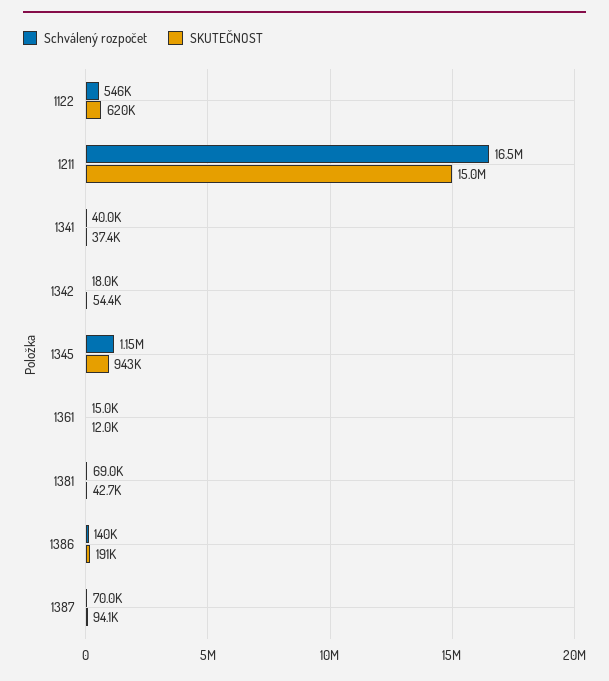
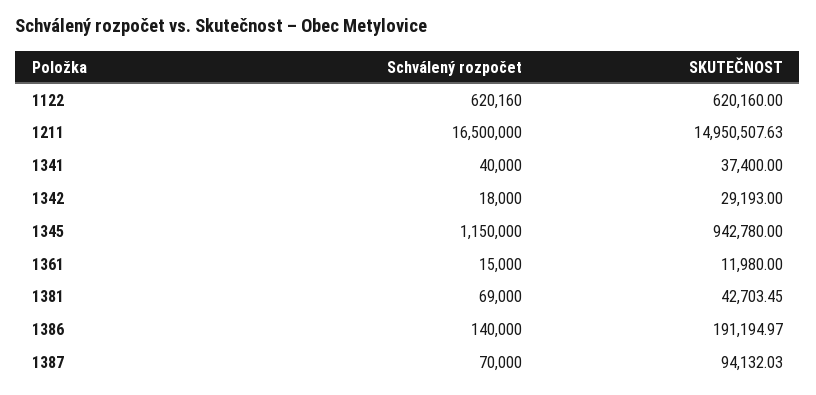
  {
    "Schválený rozpočet": {
-     "1122": 546000,
+     "1122": 620160,
      "1211": 16500000,
      "1341": 40000,
      "1342": 18000,
      "1345": 1150000,
      "1361": 15000,
      "1381": 69000,
      "1386": 140000,
      "1387": 70000
    },
    "SKUTEČNOST": {
      "1122": 620160,
      "1211": 14950507.63,
      "1341": 37400,
-     "1342": 54400,
+     "1342": 29193,
      "1345": 942780,
      "1361": 11980,
      "1381": 42703.45,
      "1386": 191194.97,
      "1387": 94132.03
    }
  }

